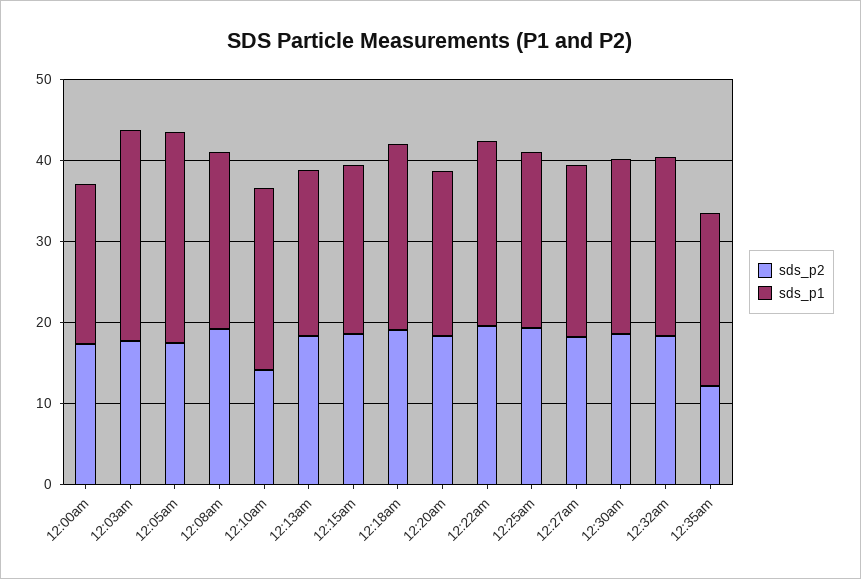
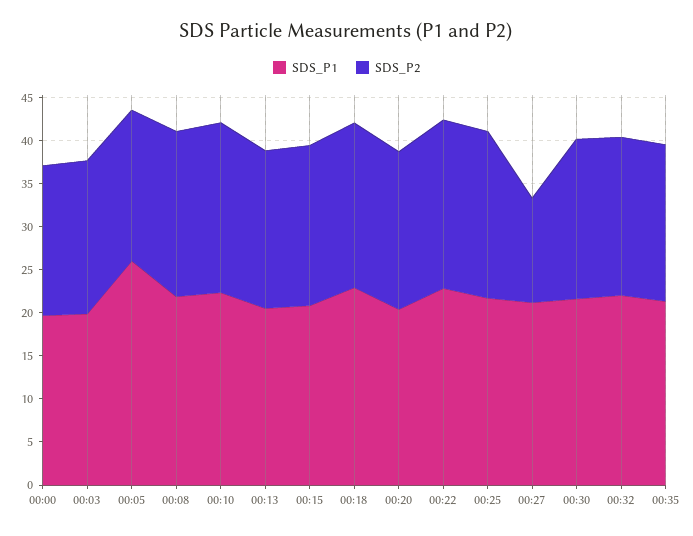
  {
    "sds_p2": {
      "12:00am": 17,
      "12:03am": 18,
      "12:05am": 18,
      "12:08am": 19,
-     "12:10am": 14,
+     "12:10am": 20,
      "12:13am": 18,
      "12:15am": 19,
      "12:18am": 19,
      "12:20am": 18,
      "12:22am": 20,
      "12:25am": 19,
-     "12:27am": 18,
+     "12:27am": 12,
      "12:30am": 19,
      "12:32am": 18,
-     "12:35am": 12
+     "12:35am": 18
    },
    "sds_p1": {
      "12:00am": 20,
-     "12:03am": 26,
+     "12:03am": 20,
      "12:05am": 26,
      "12:08am": 22,
      "12:10am": 22,
      "12:13am": 21,
      "12:15am": 21,
      "12:18am": 23,
      "12:20am": 20,
      "12:22am": 23,
      "12:25am": 22,
      "12:27am": 21,
      "12:30am": 22,
      "12:32am": 22,
      "12:35am": 21
    }
  }

